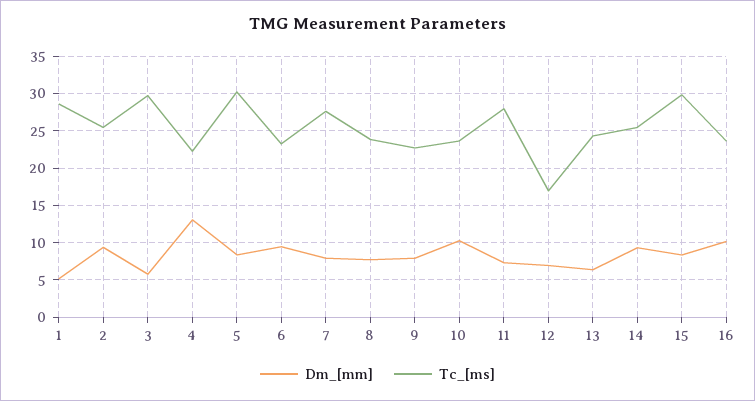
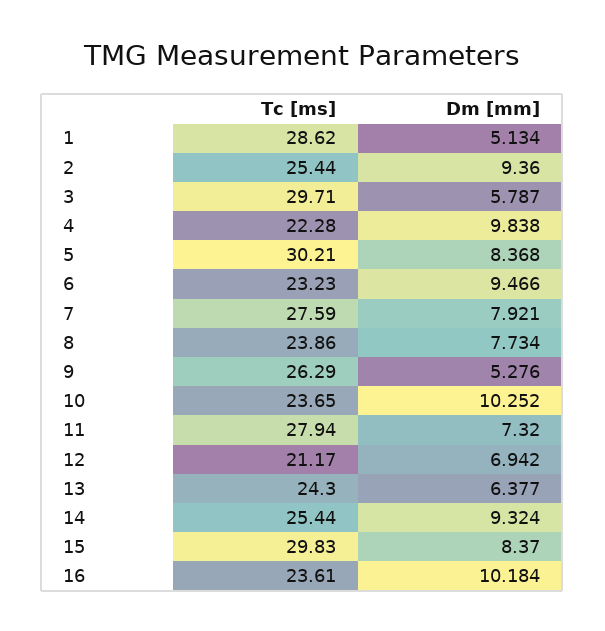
  {
    "Dm_[mm]": {
      "1": 5.134,
      "2": 9.36,
      "3": 5.787,
-     "4": 13,
+     "4": 9.838,
      "5": 8.368,
      "6": 9.466,
      "7": 7.921,
      "8": 7.734,
-     "9": 8,
+     "9": 5.276,
      "10": 10.252,
      "11": 7.32,
      "12": 6.942,
      "13": 6.377,
      "14": 9.324,
      "15": 8.37,
      "16": 10.184
    },
    "Tc_[ms]": {
      "1": 28.62,
      "2": 25.44,
      "3": 29.71,
      "4": 22.28,
      "5": 30.21,
      "6": 23.23,
      "7": 27.59,
      "8": 23.86,
-     "9": 23,
+     "9": 26.29,
      "10": 23.65,
      "11": 27.94,
-     "12": 17,
+     "12": 21.17,
      "13": 24.3,
      "14": 25.44,
      "15": 29.83,
      "16": 23.61
    }
  }

